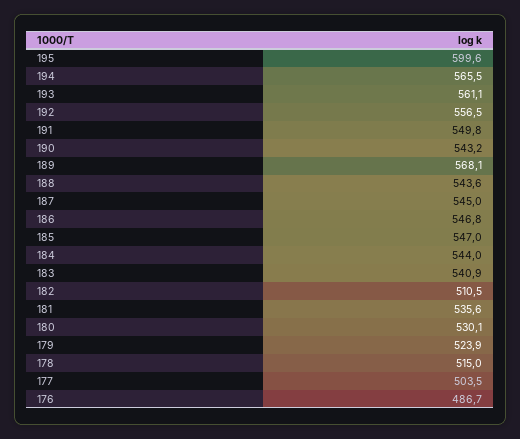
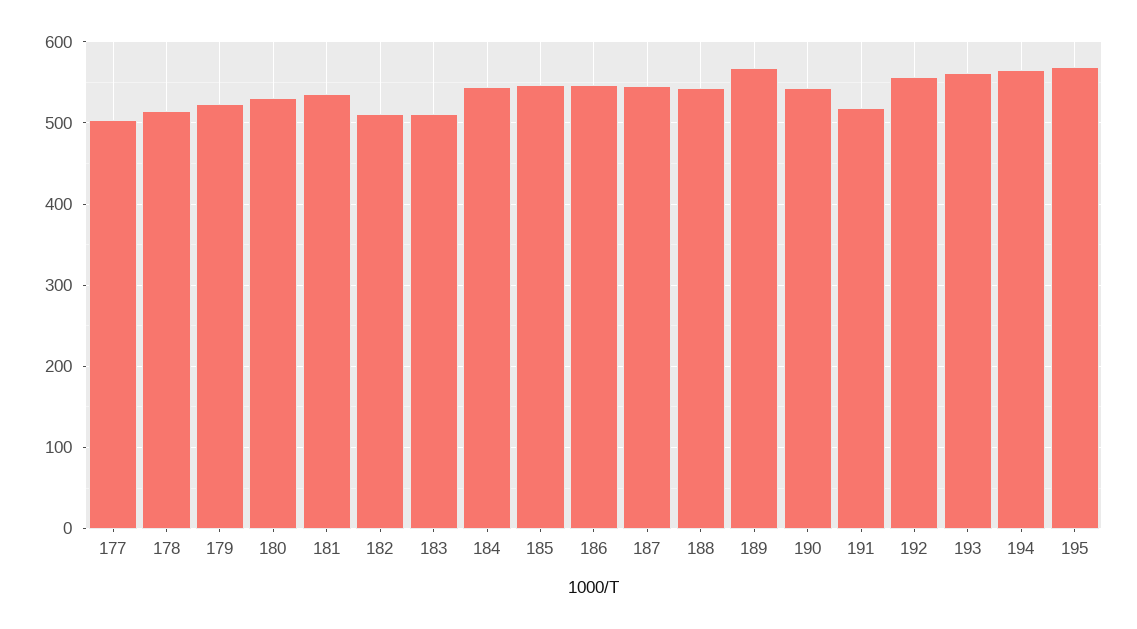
  {
-   "195": 599.6,
+   "195": 570,
    "194": 565.5,
    "193": 561.1,
    "192": 556.5,
-   "191": 549.8,
+   "191": 520,
    "190": 543.2,
    "189": 568.1,
    "188": 543.6,
    "187": 545,
    "186": 546.8,
    "185": 547,
    "184": 544,
-   "183": 540.9,
+   "183": 510,
    "182": 510.5,
    "181": 535.6,
    "180": 530.1,
    "179": 523.9,
    "178": 515,
-   "177": 503.5,
+   "177": 503.5
-   "176": 486.7
  }

